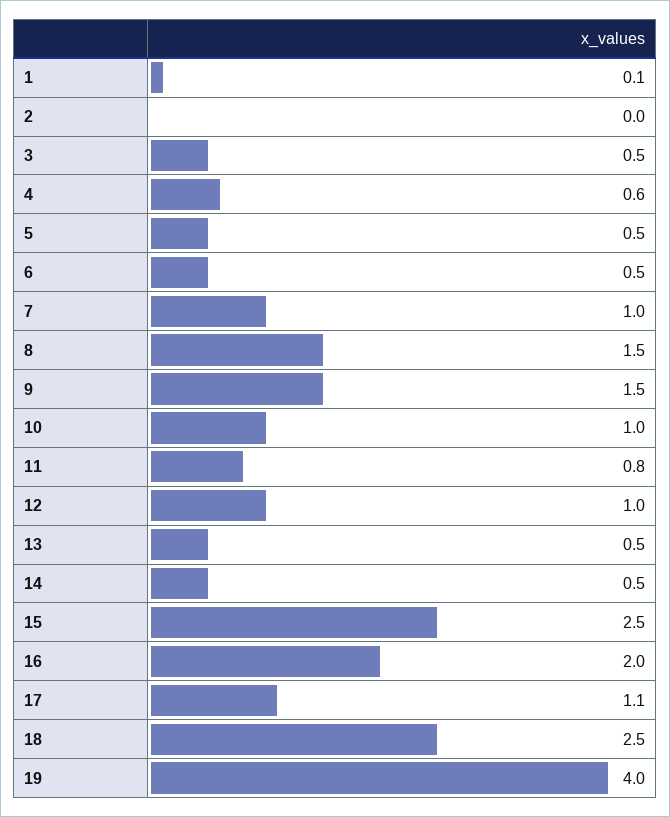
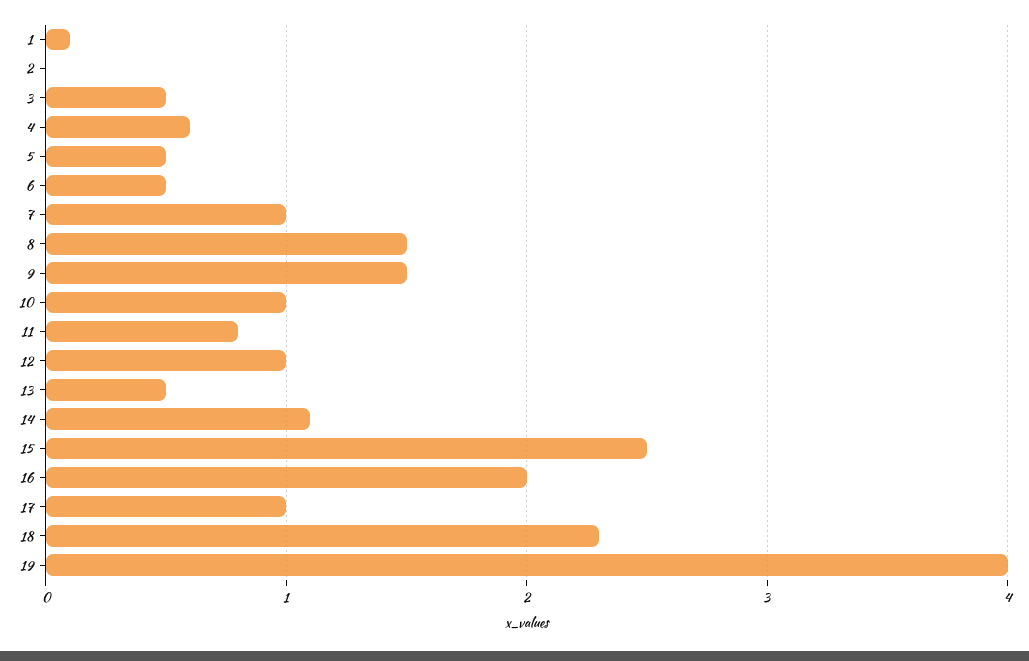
  {
    "1": 0.1,
    "2": 0,
    "3": 0.5,
    "4": 0.6,
    "5": 0.5,
    "6": 0.5,
    "7": 1,
    "8": 1.5,
    "9": 1.5,
    "10": 1,
    "11": 0.8,
    "12": 1,
    "13": 0.5,
-   "14": 0.5,
+   "14": 1.1,
    "15": 2.5,
    "16": 2,
-   "17": 1.1,
+   "17": 1,
-   "18": 2.5,
+   "18": 2.3,
    "19": 4
  }

